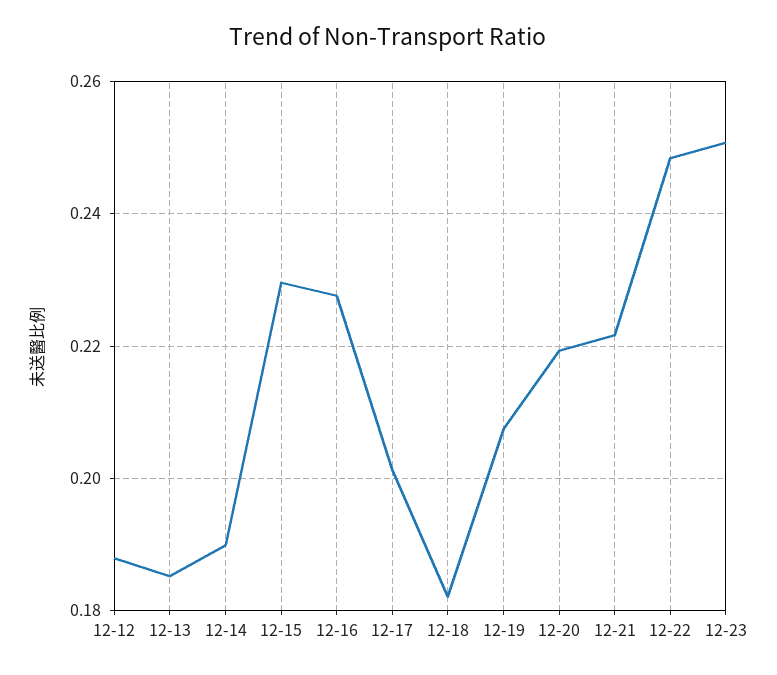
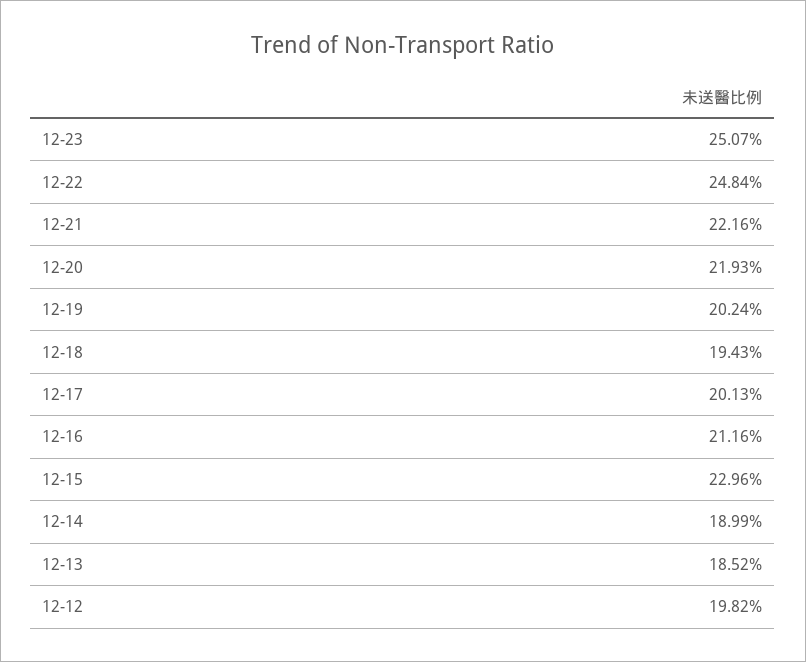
  {
-   "12-12": 0.188,
+   "12-12": 0.1982,
    "12-13": 0.1852,
    "12-14": 0.1899,
    "12-15": 0.2296,
-   "12-16": 0.228,
+   "12-16": 0.2116,
    "12-17": 0.2013,
-   "12-18": 0.182,
+   "12-18": 0.1943,
-   "12-19": 0.208,
+   "12-19": 0.2024,
    "12-20": 0.2193,
    "12-21": 0.2216,
    "12-22": 0.2484,
    "12-23": 0.2507
  }

